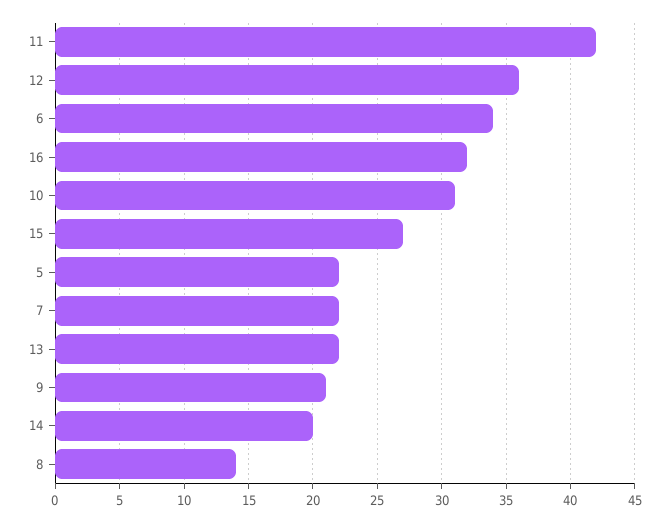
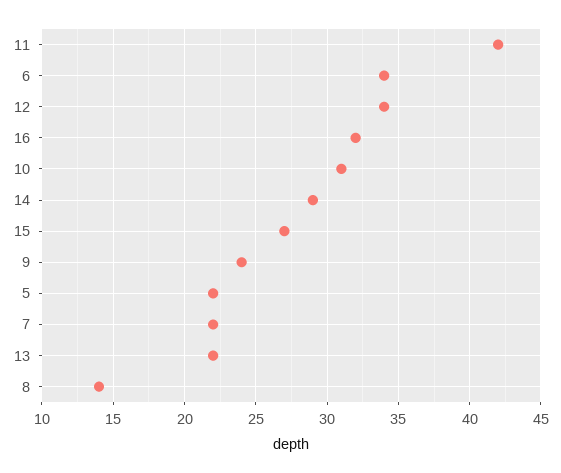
  {
    "11": 42,
-   "12": 36,
+   "12": 34,
    "6": 34,
    "16": 32,
    "10": 31,
    "15": 27,
    "5": 22,
    "7": 22,
    "13": 22,
-   "9": 21,
+   "9": 24,
-   "14": 20,
+   "14": 29,
    "8": 14
  }

